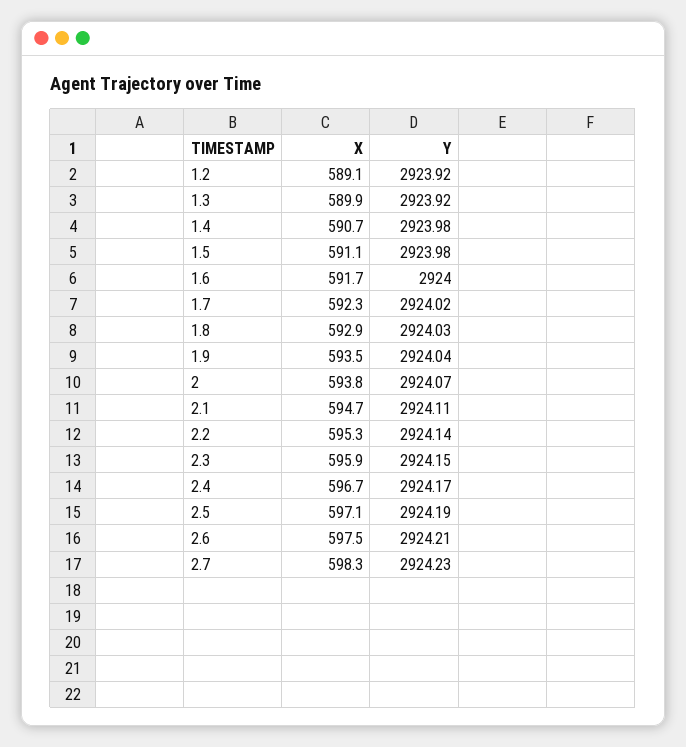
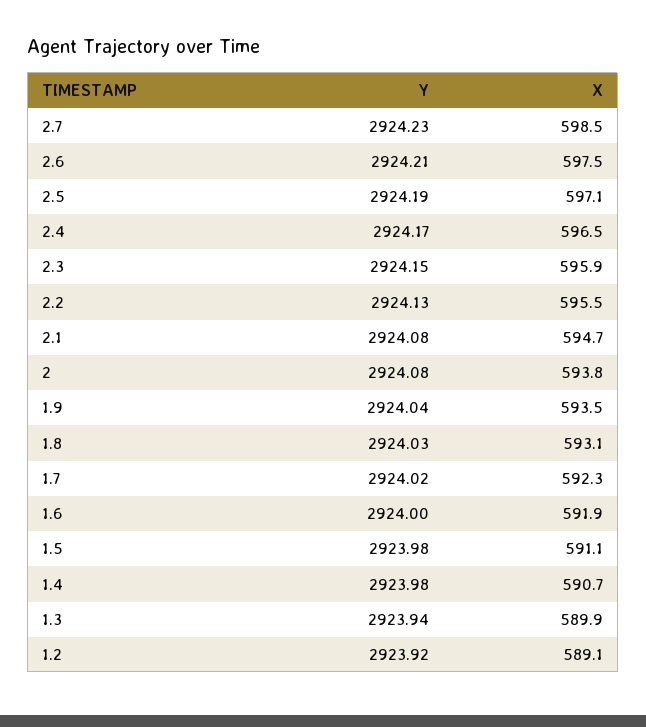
  {
    "X": {
      "1.2": 589.1,
      "1.3": 589.9,
      "1.4": 590.7,
      "1.5": 591.1,
-     "1.6": 591.7,
+     "1.6": 591.9,
      "1.7": 592.3,
-     "1.8": 592.9,
+     "1.8": 593.1,
      "1.9": 593.5,
      "2": 593.8,
      "2.1": 594.7,
-     "2.2": 595.3,
+     "2.2": 595.5,
      "2.3": 595.9,
-     "2.4": 596.7,
+     "2.4": 596.5,
      "2.5": 597.1,
      "2.6": 597.5,
-     "2.7": 598.3
+     "2.7": 598.5
    },
    "Y": {
      "1.2": 2923.92,
-     "1.3": 2923.92,
+     "1.3": 2923.94,
      "1.4": 2923.98,
      "1.5": 2923.98,
      "1.6": 2924,
      "1.7": 2924.02,
      "1.8": 2924.03,
      "1.9": 2924.04,
-     "2": 2924.07,
+     "2": 2924.08,
-     "2.1": 2924.11,
+     "2.1": 2924.08,
-     "2.2": 2924.14,
+     "2.2": 2924.13,
      "2.3": 2924.15,
      "2.4": 2924.17,
      "2.5": 2924.19,
      "2.6": 2924.21,
      "2.7": 2924.23
    }
  }

